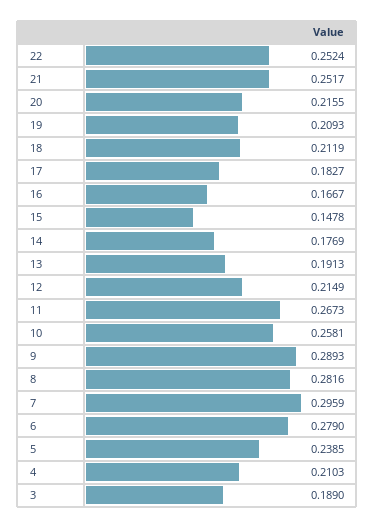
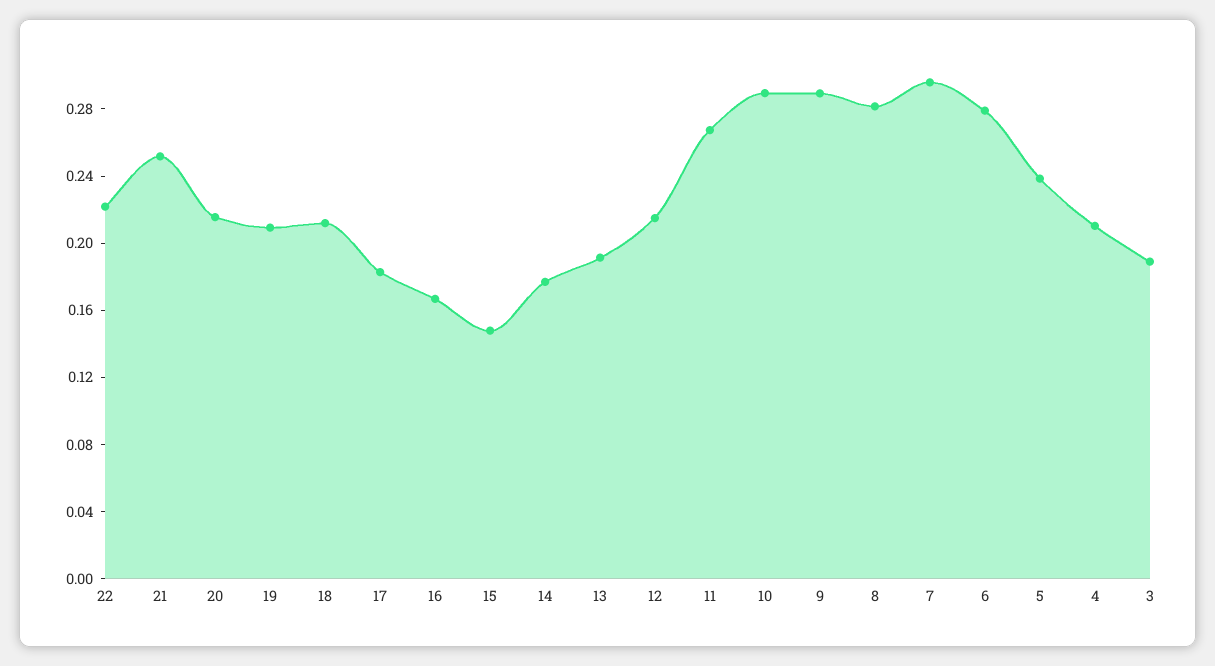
  {
-   "22": 0.2524,
+   "22": 0.22,
    "21": 0.2517,
    "20": 0.2155,
    "19": 0.2093,
    "18": 0.2119,
    "17": 0.1827,
    "16": 0.1667,
    "15": 0.1478,
    "14": 0.1769,
    "13": 0.1913,
    "12": 0.2149,
    "11": 0.2673,
-   "10": 0.2581,
+   "10": 0.29,
    "9": 0.2893,
    "8": 0.2816,
    "7": 0.2959,
    "6": 0.279,
    "5": 0.2385,
    "4": 0.2103,
    "3": 0.189
  }

